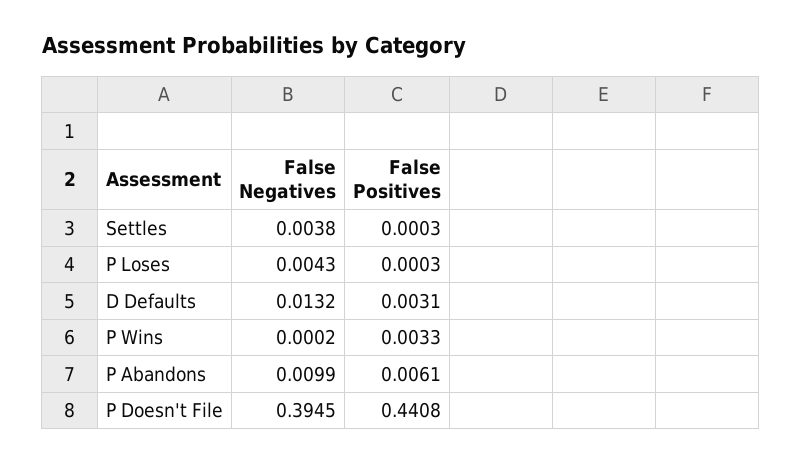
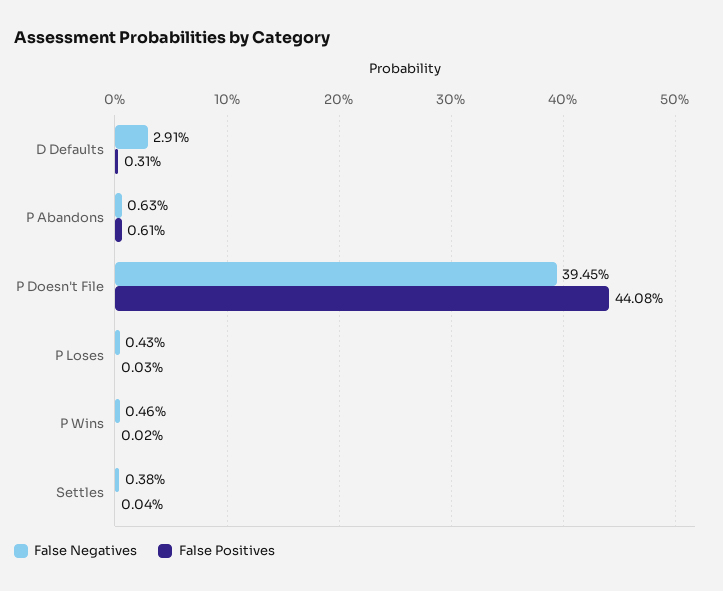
  {
    "False Negatives": {
      "Settles": 0.0038,
      "P Loses": 0.0043,
-     "D Defaults": 0.0132,
+     "D Defaults": 0.0291,
-     "P Wins": 0.0002,
+     "P Wins": 0.0046,
-     "P Abandons": 0.0099,
+     "P Abandons": 0.0063,
      "P Doesn't File": 0.3945
    },
    "False Positives": {
-     "Settles": 0.0003,
+     "Settles": 0.0004,
      "P Loses": 0.0003,
      "D Defaults": 0.0031,
-     "P Wins": 0.0033,
+     "P Wins": 0.0002,
      "P Abandons": 0.0061,
      "P Doesn't File": 0.4408
    }
  }

